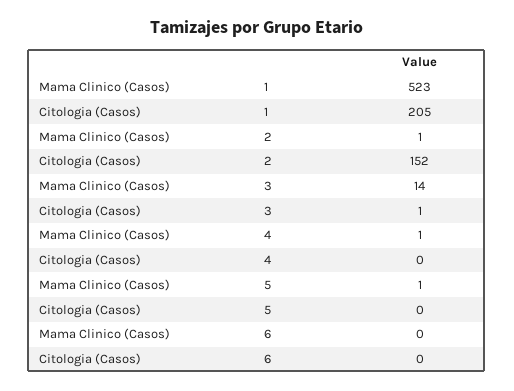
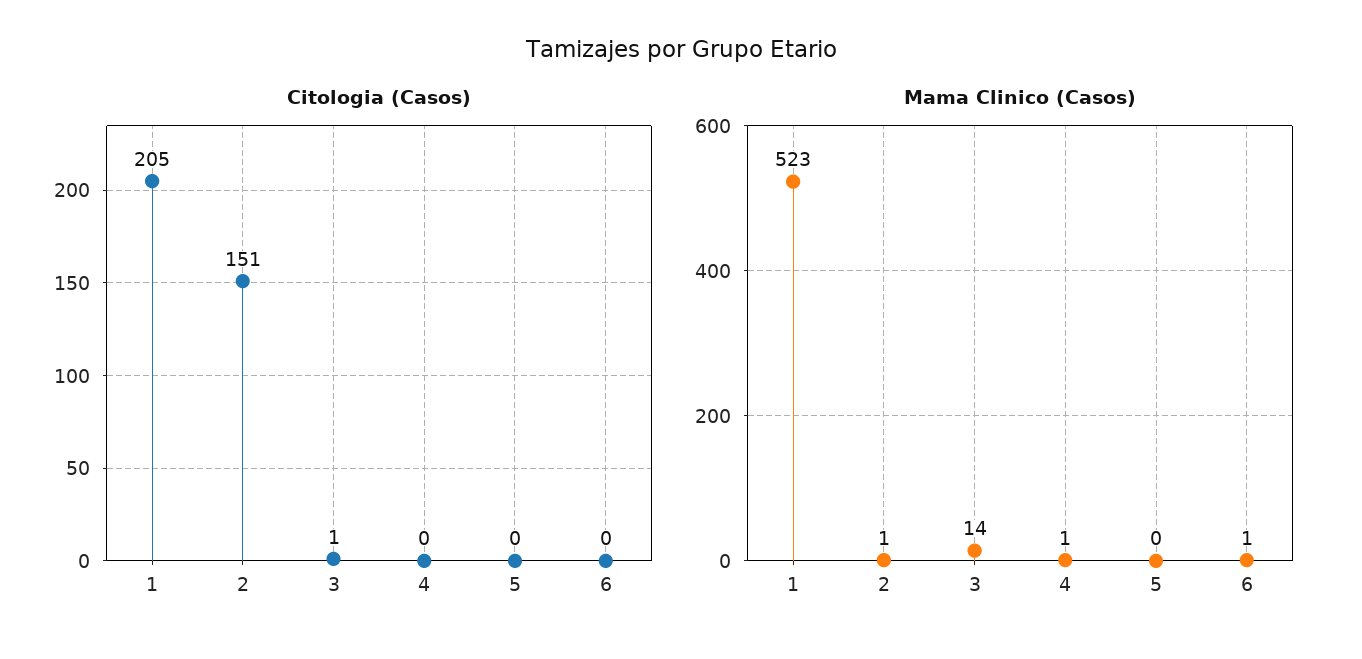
  {
    "Mama Clinico (Casos)": {
      "1": 523,
      "2": 1,
      "3": 14,
      "4": 1,
-     "5": 1,
+     "5": 0,
-     "6": 0
+     "6": 1
    },
    "Citologia (Casos)": {
      "1": 205,
-     "2": 152,
+     "2": 151,
      "3": 1,
      "4": 0,
      "5": 0,
      "6": 0
    }
  }

